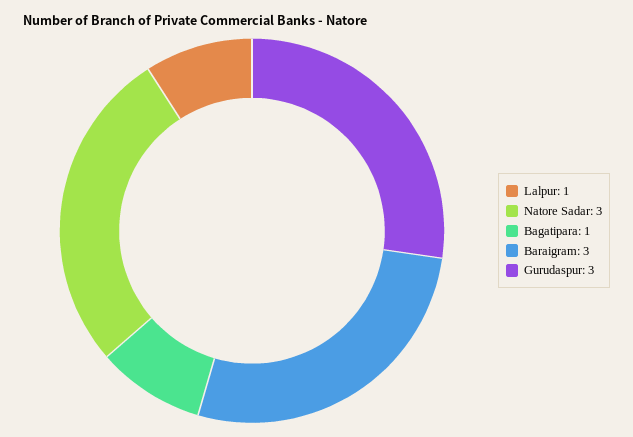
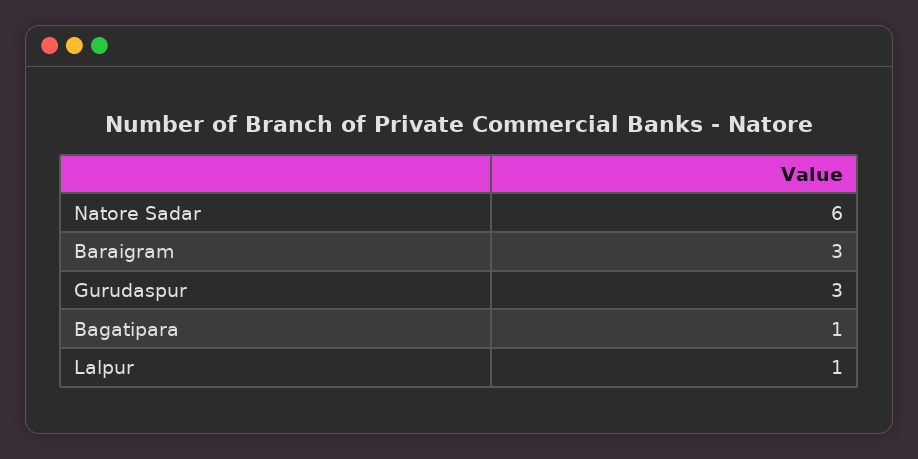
  {
    "Lalpur": 1,
-   "Natore Sadar": 3,
+   "Natore Sadar": 6,
    "Bagatipara": 1,
    "Baraigram": 3,
    "Gurudaspur": 3
  }

